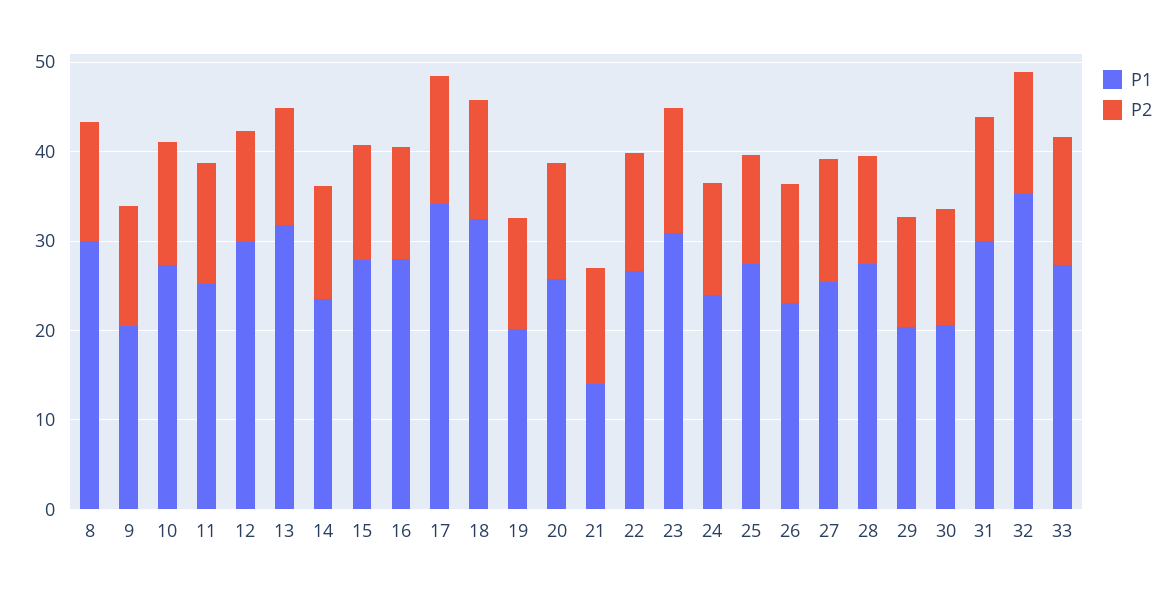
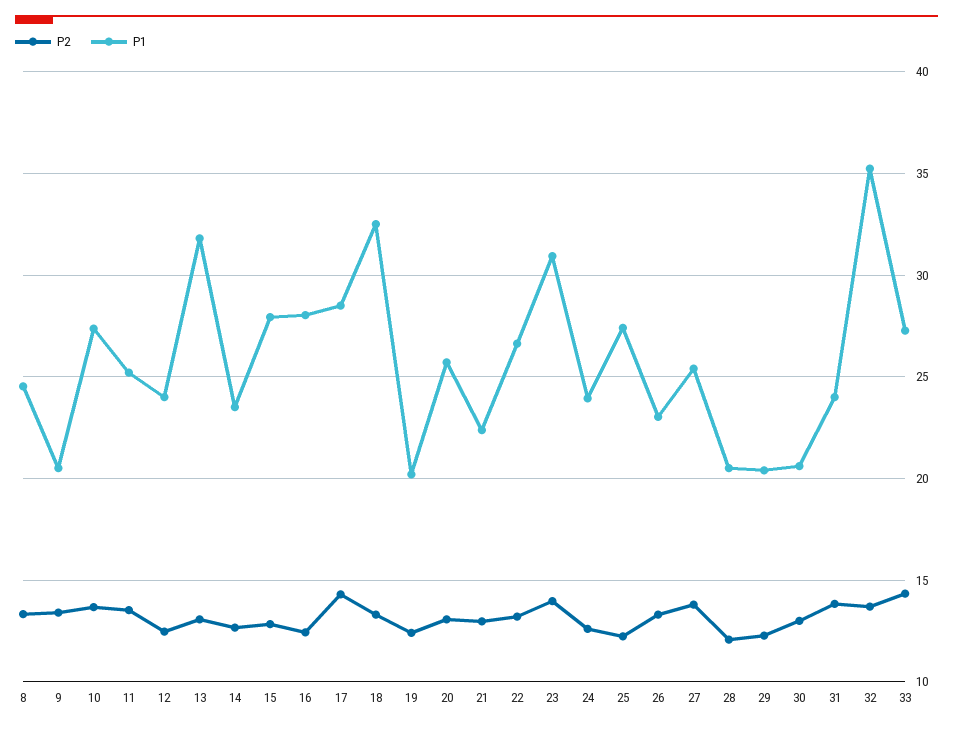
  {
    "P1": {
-     "8": 30,
+     "8": 24.5,
      "9": 20.5,
      "10": 27.5,
      "11": 25,
-     "12": 30,
+     "12": 24,
      "13": 32,
      "14": 23.5,
      "15": 28,
      "16": 28,
-     "17": 34,
+     "17": 28.5,
      "18": 32.5,
      "19": 20,
      "20": 25.5,
-     "21": 14,
+     "21": 22.5,
      "22": 26.5,
      "23": 31,
      "24": 24,
      "25": 27.5,
      "26": 23,
      "27": 25.5,
-     "28": 28,
+     "28": 20.5,
      "29": 20.5,
      "30": 20.5,
-     "31": 30,
+     "31": 24,
      "32": 35,
      "33": 27.5
    },
    "P2": {
      "8": 13.5,
      "9": 13.5,
      "10": 13.5,
      "11": 13.5,
      "12": 12.5,
      "13": 13,
      "14": 12.5,
      "15": 13,
      "16": 12.5,
      "17": 14.5,
      "18": 13.5,
      "19": 12.5,
      "20": 13,
      "21": 13,
      "22": 13,
      "23": 14,
      "24": 12.5,
      "25": 12,
      "26": 13.5,
      "27": 14,
      "28": 12,
      "29": 12.5,
      "30": 13,
      "31": 14,
      "32": 13.5,
      "33": 14.5
    }
  }

